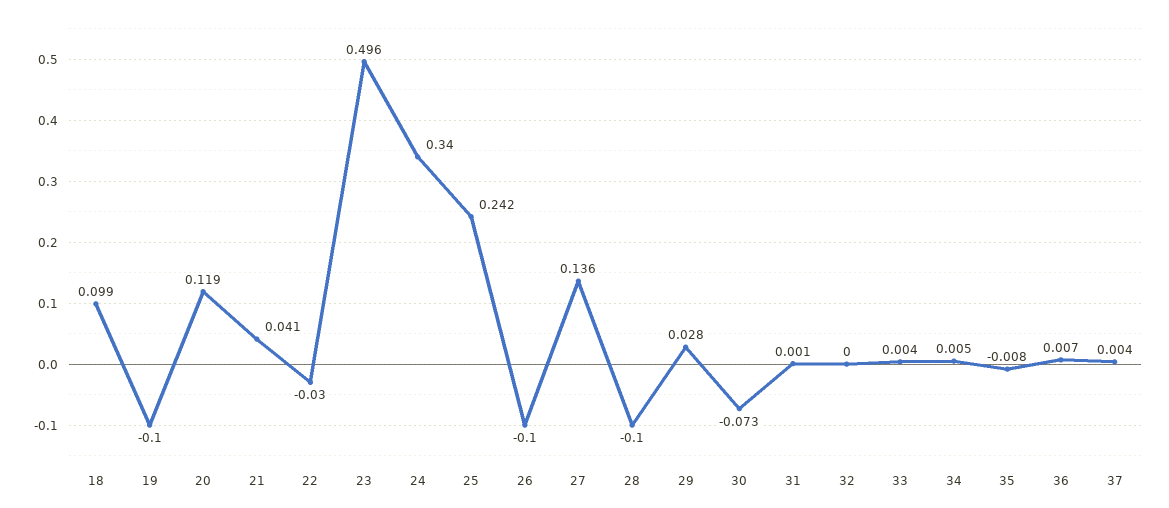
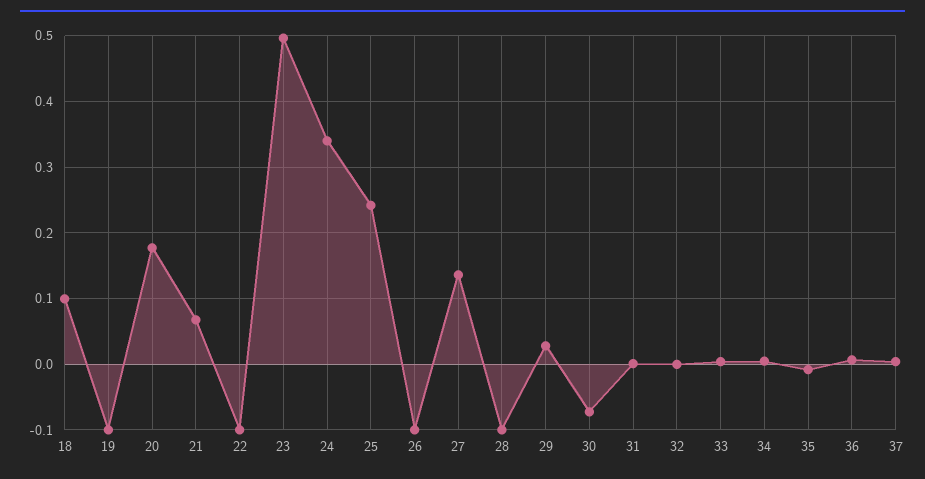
  {
    "18": 0.099,
    "19": -0.1,
-   "20": 0.119,
+   "20": 0.18,
-   "21": 0.041,
+   "21": 0.07,
-   "22": -0.03,
+   "22": -0.1,
    "23": 0.496,
    "24": 0.34,
    "25": 0.242,
    "26": -0.1,
    "27": 0.136,
    "28": -0.1,
    "29": 0.028,
    "30": -0.073,
    "31": 0.001,
    "32": 0,
    "33": 0.004,
    "34": 0.005,
    "35": -0.008,
    "36": 0.007,
    "37": 0.004
  }

